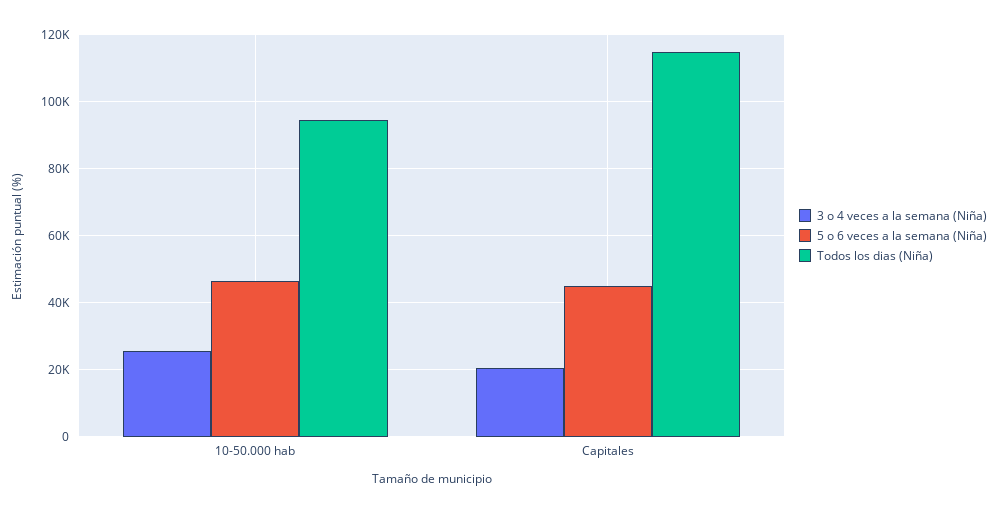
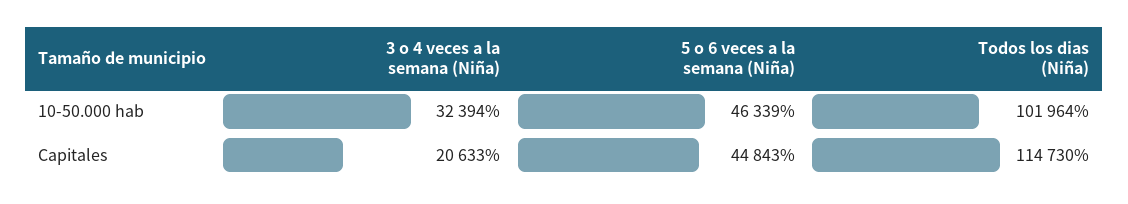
  {
    "3 o 4 veces a la semana (Niña)": {
-     "10-50.000 hab": 26000,
+     "10-50.000 hab": 32394,
      "Capitales": 20633
    },
    "5 o 6 veces a la semana (Niña)": {
      "10-50.000 hab": 46339,
      "Capitales": 44843
    },
    "Todos los dias (Niña)": {
-     "10-50.000 hab": 94000,
+     "10-50.000 hab": 101964,
      "Capitales": 114730
    }
  }

